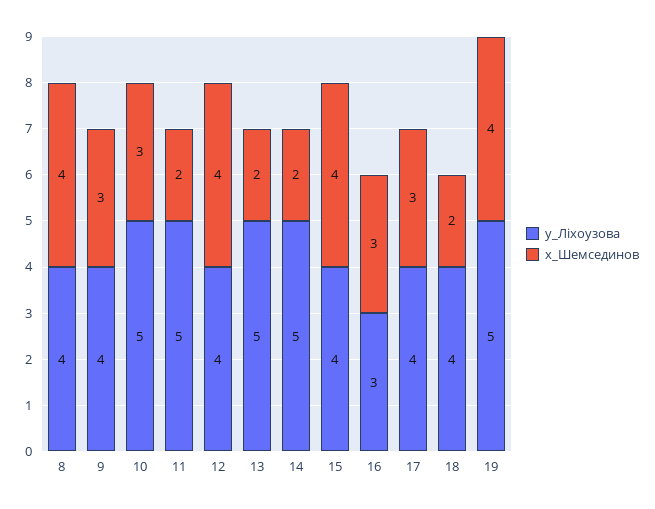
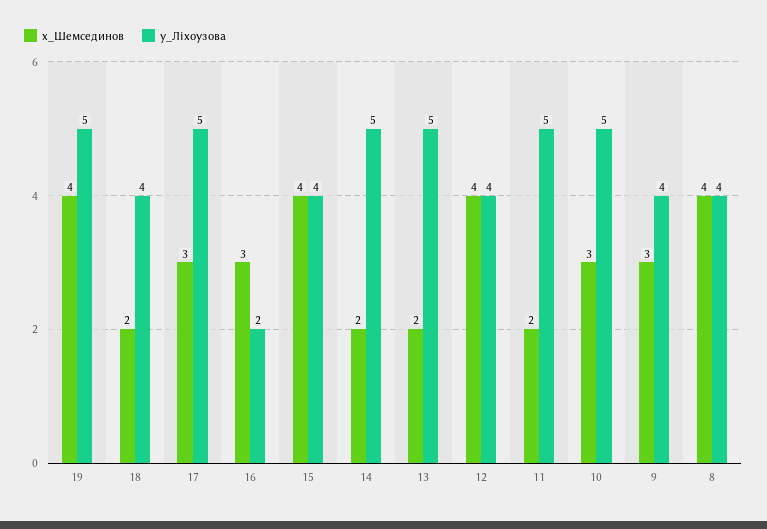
  {
    "y_Ліхоузова": {
      "8": 4,
      "9": 4,
      "10": 5,
      "11": 5,
      "12": 4,
      "13": 5,
      "14": 5,
      "15": 4,
-     "16": 3,
+     "16": 2,
-     "17": 4,
+     "17": 5,
      "18": 4,
      "19": 5
    },
    "x_Шемсединов": {
      "8": 4,
      "9": 3,
      "10": 3,
      "11": 2,
      "12": 4,
      "13": 2,
      "14": 2,
      "15": 4,
      "16": 3,
      "17": 3,
      "18": 2,
      "19": 4
    }
  }

